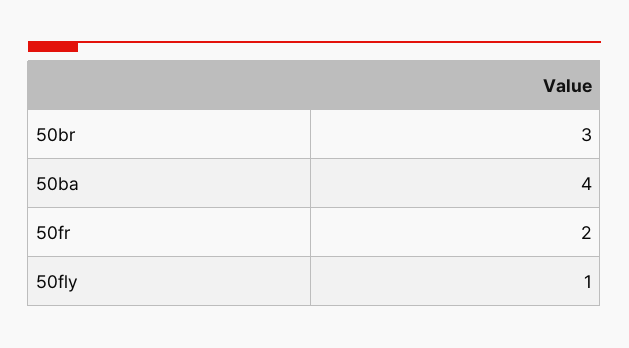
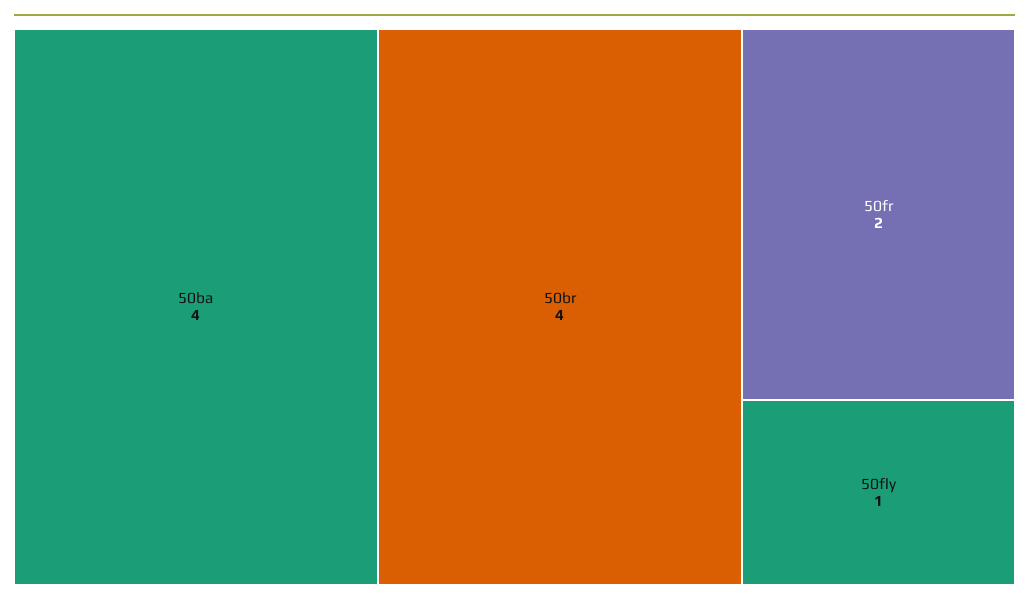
  {
-   "50br": 3,
+   "50br": 4,
    "50ba": 4,
    "50fr": 2,
    "50fly": 1
  }

